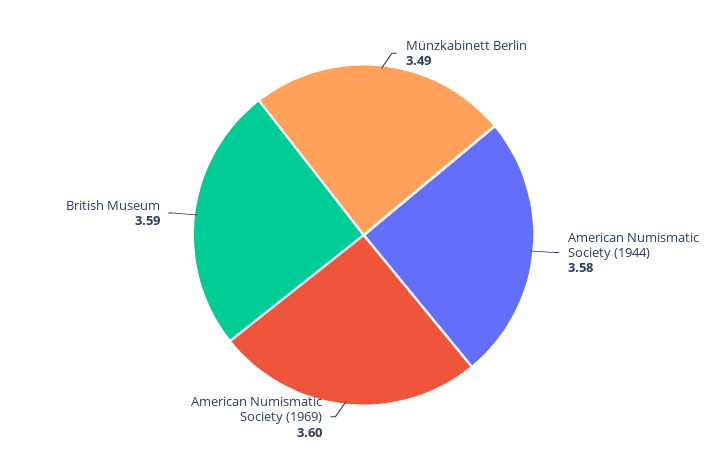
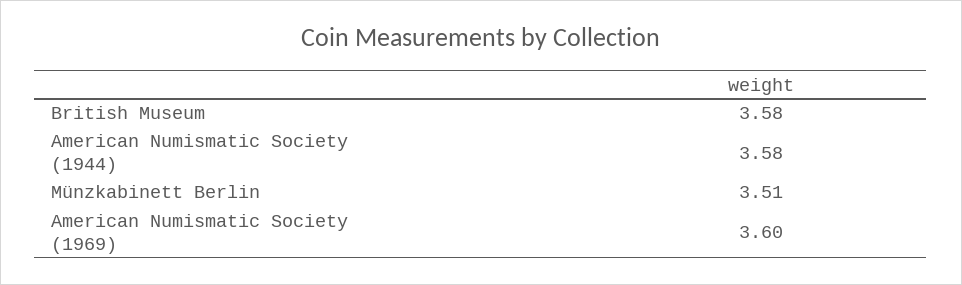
  {
-   "Münzkabinett Berlin": 3.49,
+   "Münzkabinett Berlin": 3.51,
    "American Numismatic Society (1944)": 3.58,
    "American Numismatic Society (1969)": 3.6,
-   "British Museum": 3.59
+   "British Museum": 3.58
  }

